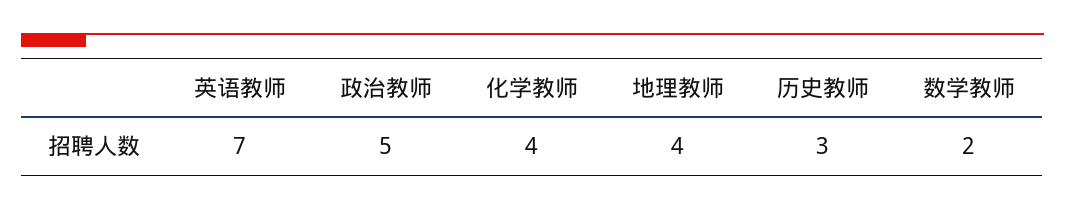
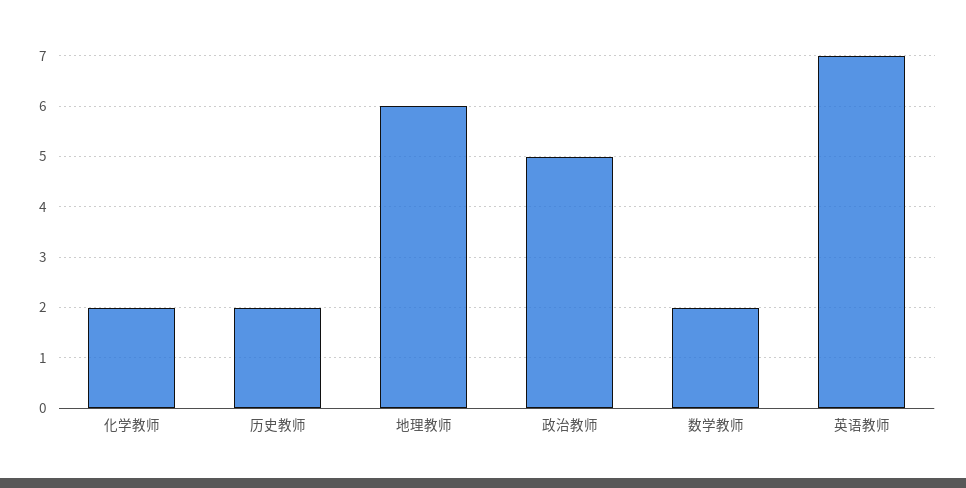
  {
    "英语教师": 7,
    "政治教师": 5,
-   "化学教师": 4,
+   "化学教师": 2,
-   "地理教师": 4,
+   "地理教师": 6,
-   "历史教师": 3,
+   "历史教师": 2,
    "数学教师": 2
  }

